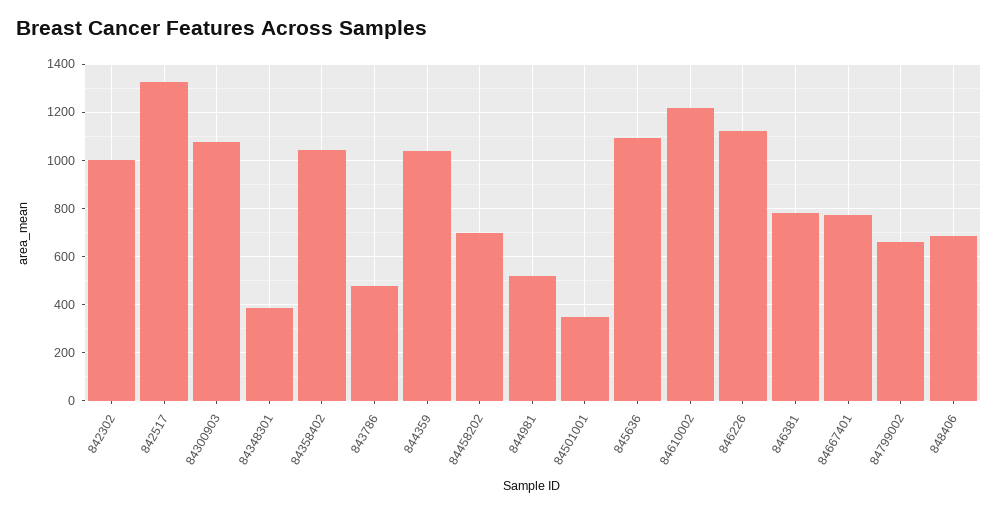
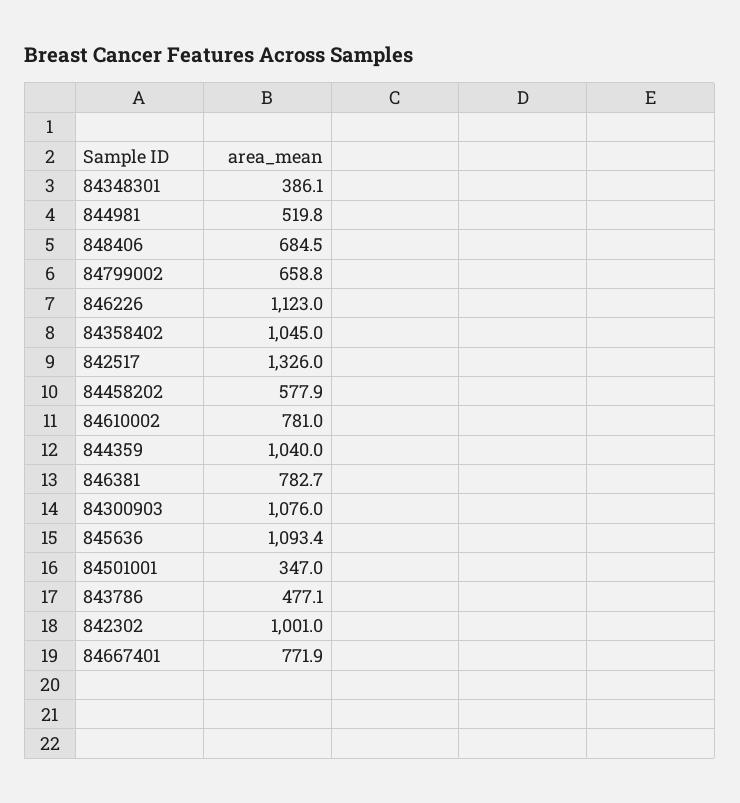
  {
    "842302": 1001,
    "842517": 1326,
    "84300903": 1076,
    "84348301": 386.1,
    "84358402": 1045,
    "843786": 477.1,
    "844359": 1040,
-   "84458202": 700,
+   "84458202": 577.9,
    "844981": 519.8,
    "84501001": 347,
    "845636": 1093.4,
-   "84610002": 1225,
+   "84610002": 781,
    "846226": 1123,
    "846381": 782.7,
    "84667401": 771.9,
    "84799002": 658.8,
    "848406": 684.5
  }

